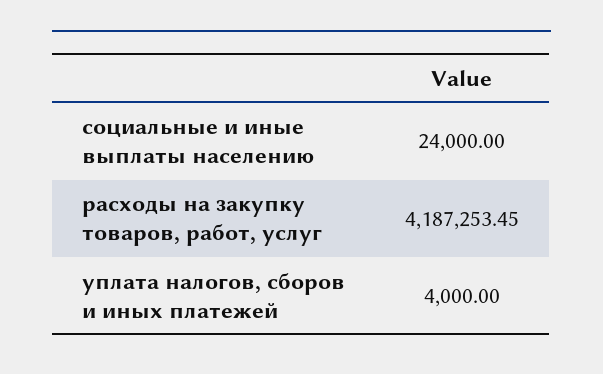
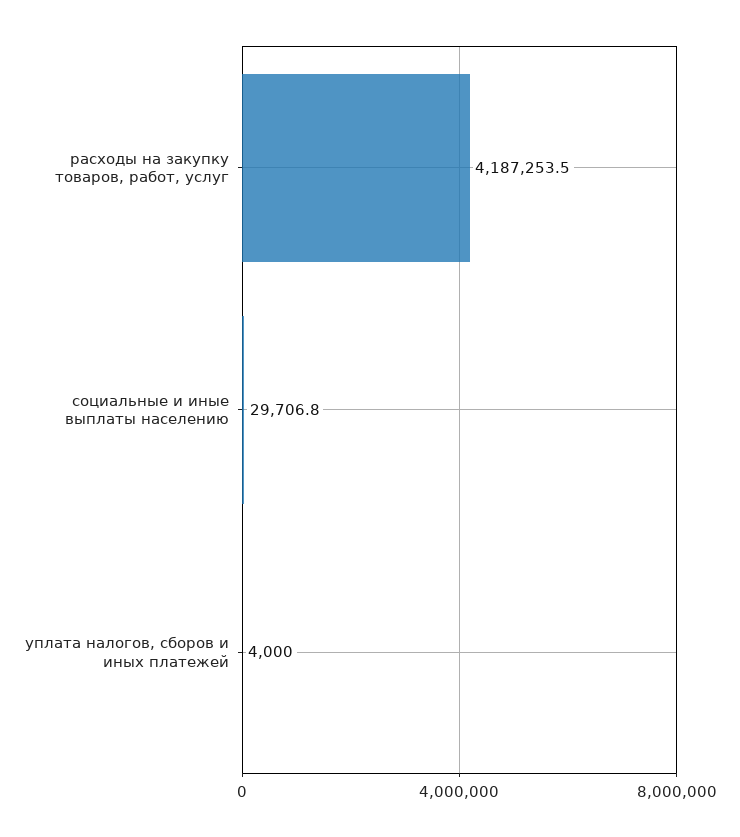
  {
-   "социальные и иные выплаты населению": 24000,
+   "социальные и иные выплаты населению": 29706.8,
    "расходы на закупку товаров, работ, услуг": 4187253.45,
    "уплата налогов, сборов и иных платежей": 4000
  }

